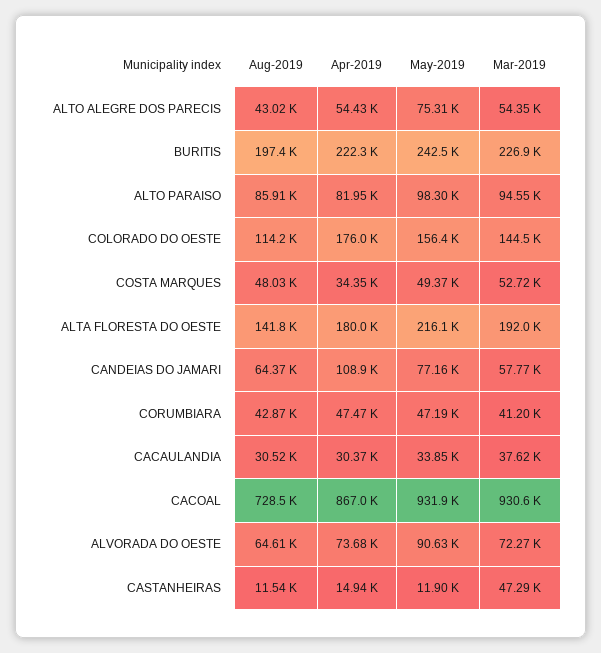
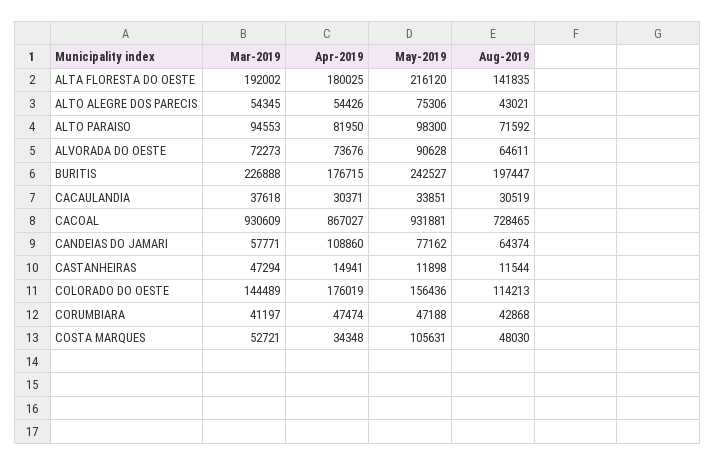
  {
    "Aug-2019": {
      "ALTO ALEGRE DOS PARECIS": 43021,
      "BURITIS": 197447,
-     "ALTO PARAISO": 85910,
+     "ALTO PARAISO": 71592,
      "COLORADO DO OESTE": 114213,
      "COSTA MARQUES": 48030,
      "ALTA FLORESTA DO OESTE": 141835,
      "CANDEIAS DO JAMARI": 64374,
      "CORUMBIARA": 42868,
      "CACAULANDIA": 30519,
      "CACOAL": 728465,
      "ALVORADA DO OESTE": 64611,
      "CASTANHEIRAS": 11544
    },
    "Apr-2019": {
      "ALTO ALEGRE DOS PARECIS": 54426,
-     "BURITIS": 222300,
+     "BURITIS": 176715,
      "ALTO PARAISO": 81950,
      "COLORADO DO OESTE": 176019,
      "COSTA MARQUES": 34348,
      "ALTA FLORESTA DO OESTE": 180025,
      "CANDEIAS DO JAMARI": 108860,
      "CORUMBIARA": 47474,
      "CACAULANDIA": 30371,
      "CACOAL": 867027,
      "ALVORADA DO OESTE": 73676,
      "CASTANHEIRAS": 14941
    },
    "May-2019": {
      "ALTO ALEGRE DOS PARECIS": 75306,
      "BURITIS": 242527,
      "ALTO PARAISO": 98300,
      "COLORADO DO OESTE": 156436,
-     "COSTA MARQUES": 49370,
+     "COSTA MARQUES": 105631,
      "ALTA FLORESTA DO OESTE": 216120,
      "CANDEIAS DO JAMARI": 77162,
      "CORUMBIARA": 47188,
      "CACAULANDIA": 33851,
      "CACOAL": 931881,
      "ALVORADA DO OESTE": 90628,
      "CASTANHEIRAS": 11898
    },
    "Mar-2019": {
      "ALTO ALEGRE DOS PARECIS": 54345,
      "BURITIS": 226888,
      "ALTO PARAISO": 94553,
      "COLORADO DO OESTE": 144489,
      "COSTA MARQUES": 52721,
      "ALTA FLORESTA DO OESTE": 192002,
      "CANDEIAS DO JAMARI": 57771,
      "CORUMBIARA": 41197,
      "CACAULANDIA": 37618,
      "CACOAL": 930609,
      "ALVORADA DO OESTE": 72273,
      "CASTANHEIRAS": 47294
    }
  }

